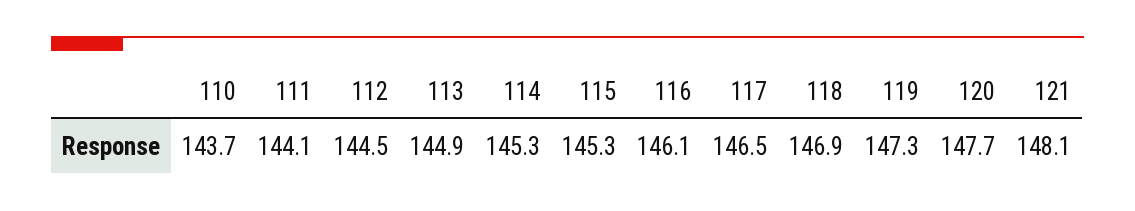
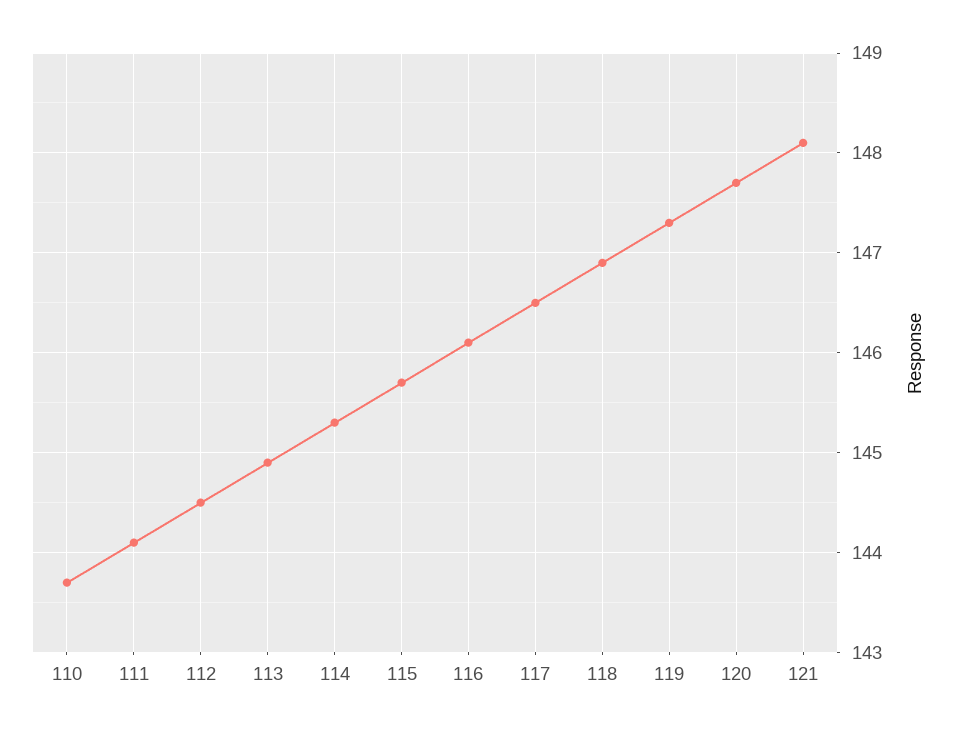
  {
    "110": 143.7,
    "111": 144.1,
    "112": 144.5,
    "113": 144.9,
    "114": 145.3,
-   "115": 145.3,
+   "115": 145.7,
    "116": 146.1,
    "117": 146.5,
    "118": 146.9,
    "119": 147.3,
    "120": 147.7,
    "121": 148.1
  }

